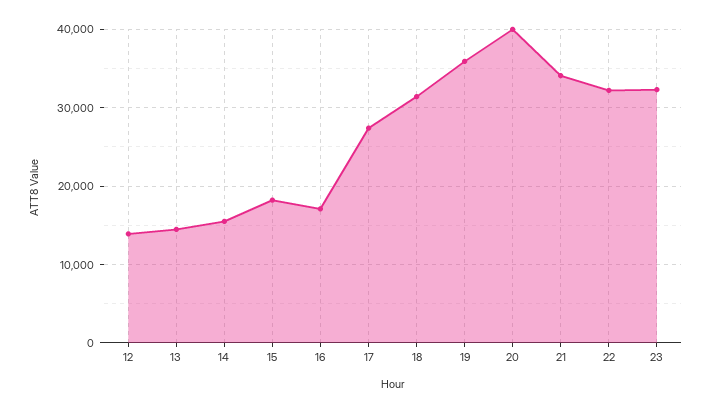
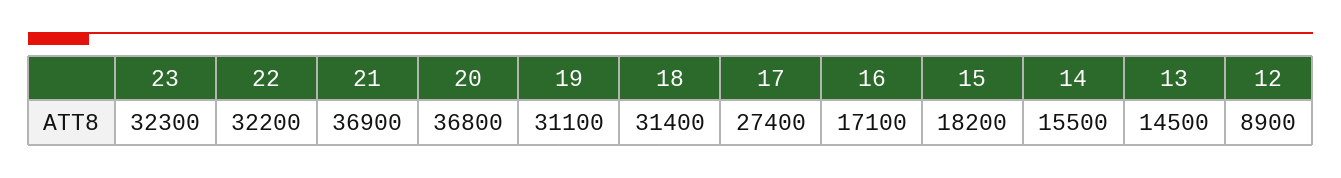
  {
-   "12": 14000,
+   "12": 8900,
    "13": 14500,
    "14": 15500,
    "15": 18200,
    "16": 17100,
    "17": 27400,
    "18": 31400,
-   "19": 36000,
+   "19": 31100,
-   "20": 40000,
+   "20": 36800,
-   "21": 34000,
+   "21": 36900,
    "22": 32200,
    "23": 32300
  }

